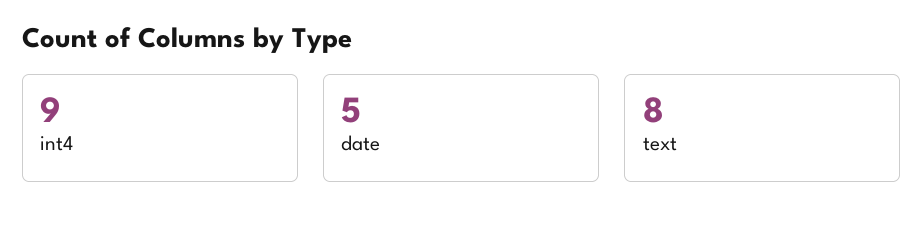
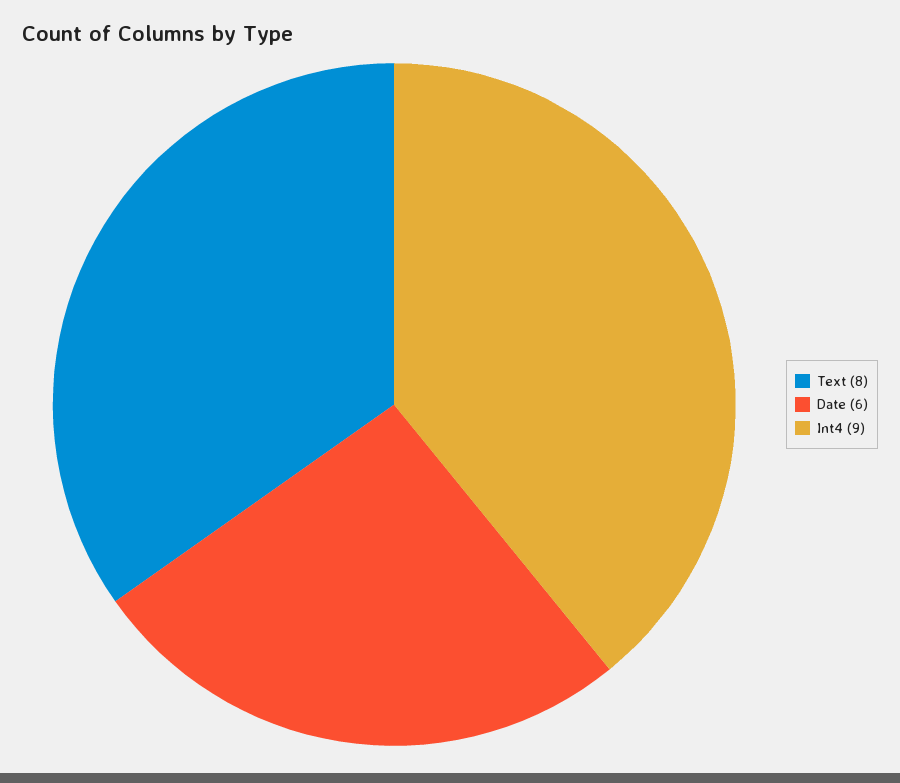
  {
    "int4": 9,
-   "date": 5,
+   "date": 6,
    "text": 8
  }

